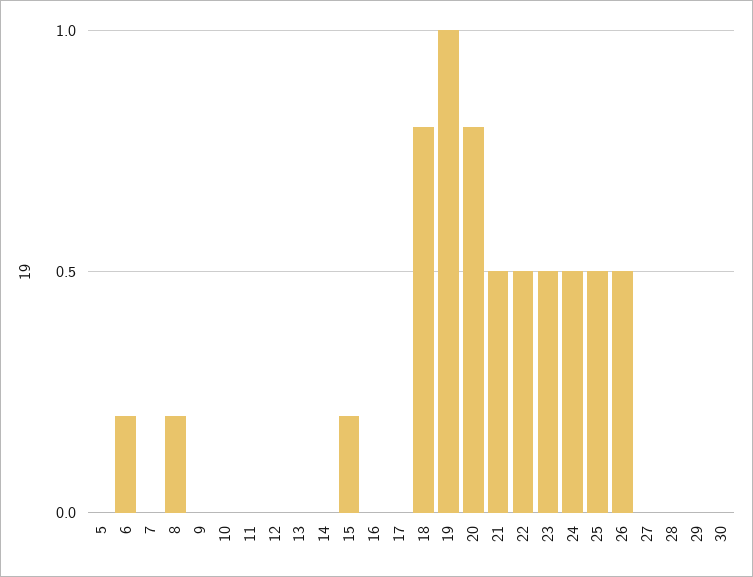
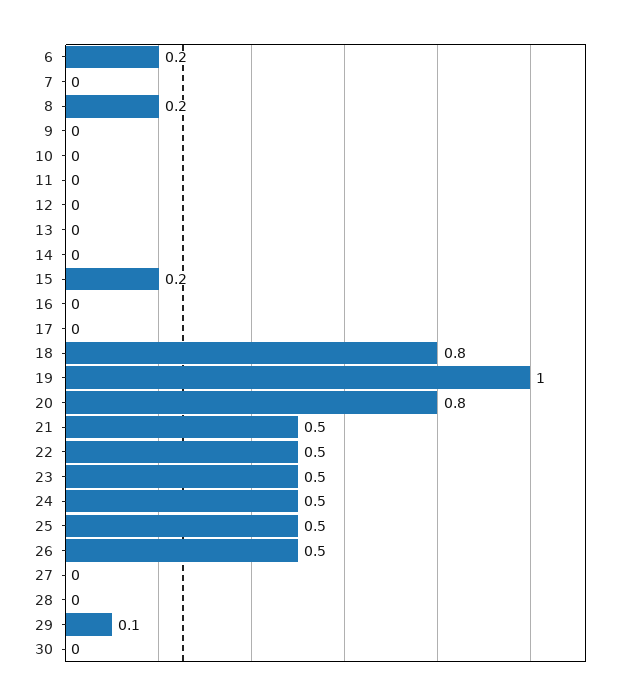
  {
-   "5": 0,
    "6": 0.2,
    "7": 0,
    "8": 0.2,
    "9": 0,
    "10": 0,
    "11": 0,
    "12": 0,
    "13": 0,
    "14": 0,
    "15": 0.2,
    "16": 0,
    "17": 0,
    "18": 0.8,
    "19": 1,
    "20": 0.8,
    "21": 0.5,
    "22": 0.5,
    "23": 0.5,
    "24": 0.5,
    "25": 0.5,
    "26": 0.5,
    "27": 0,
    "28": 0,
-   "29": 0,
+   "29": 0.1,
    "30": 0
  }

